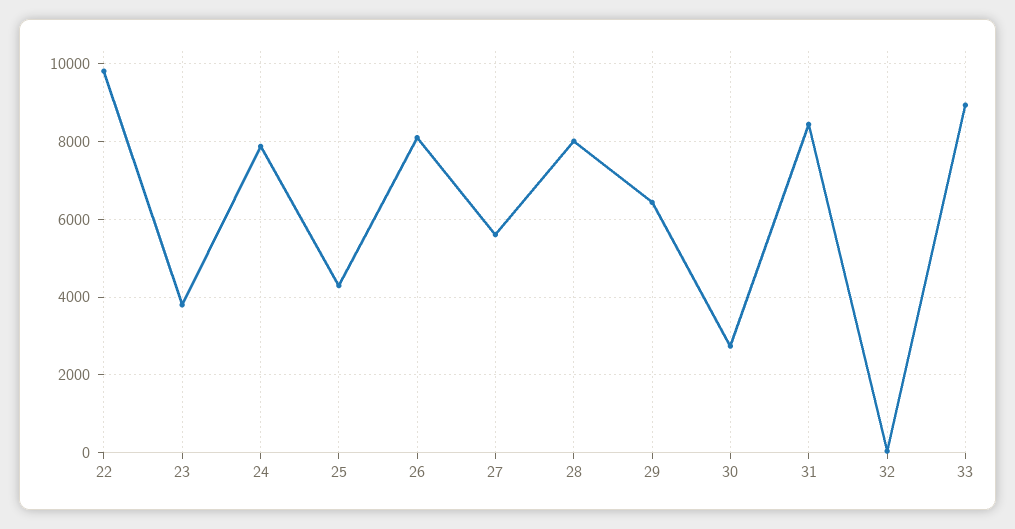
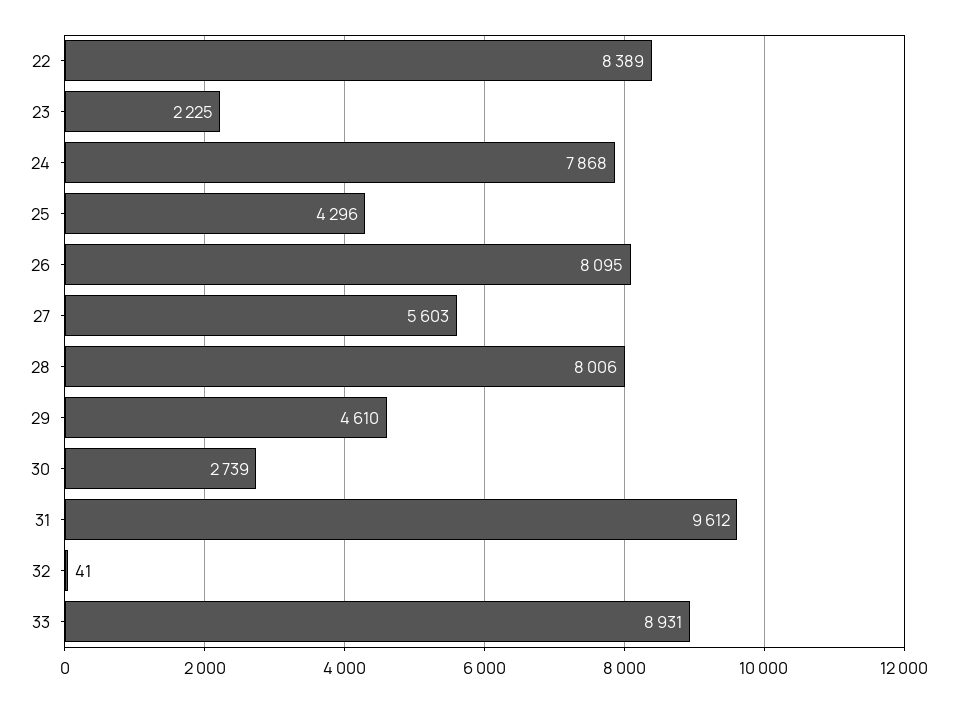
  {
-   "22": 9800,
+   "22": 8389,
-   "23": 3800,
+   "23": 2225,
    "24": 7868,
    "25": 4296,
    "26": 8095,
    "27": 5603,
    "28": 8006,
-   "29": 6400,
+   "29": 4610,
    "30": 2739,
-   "31": 8400,
+   "31": 9612,
    "32": 41,
    "33": 8931
  }

